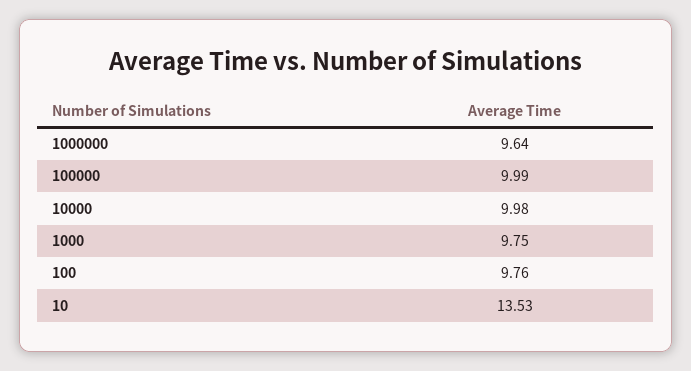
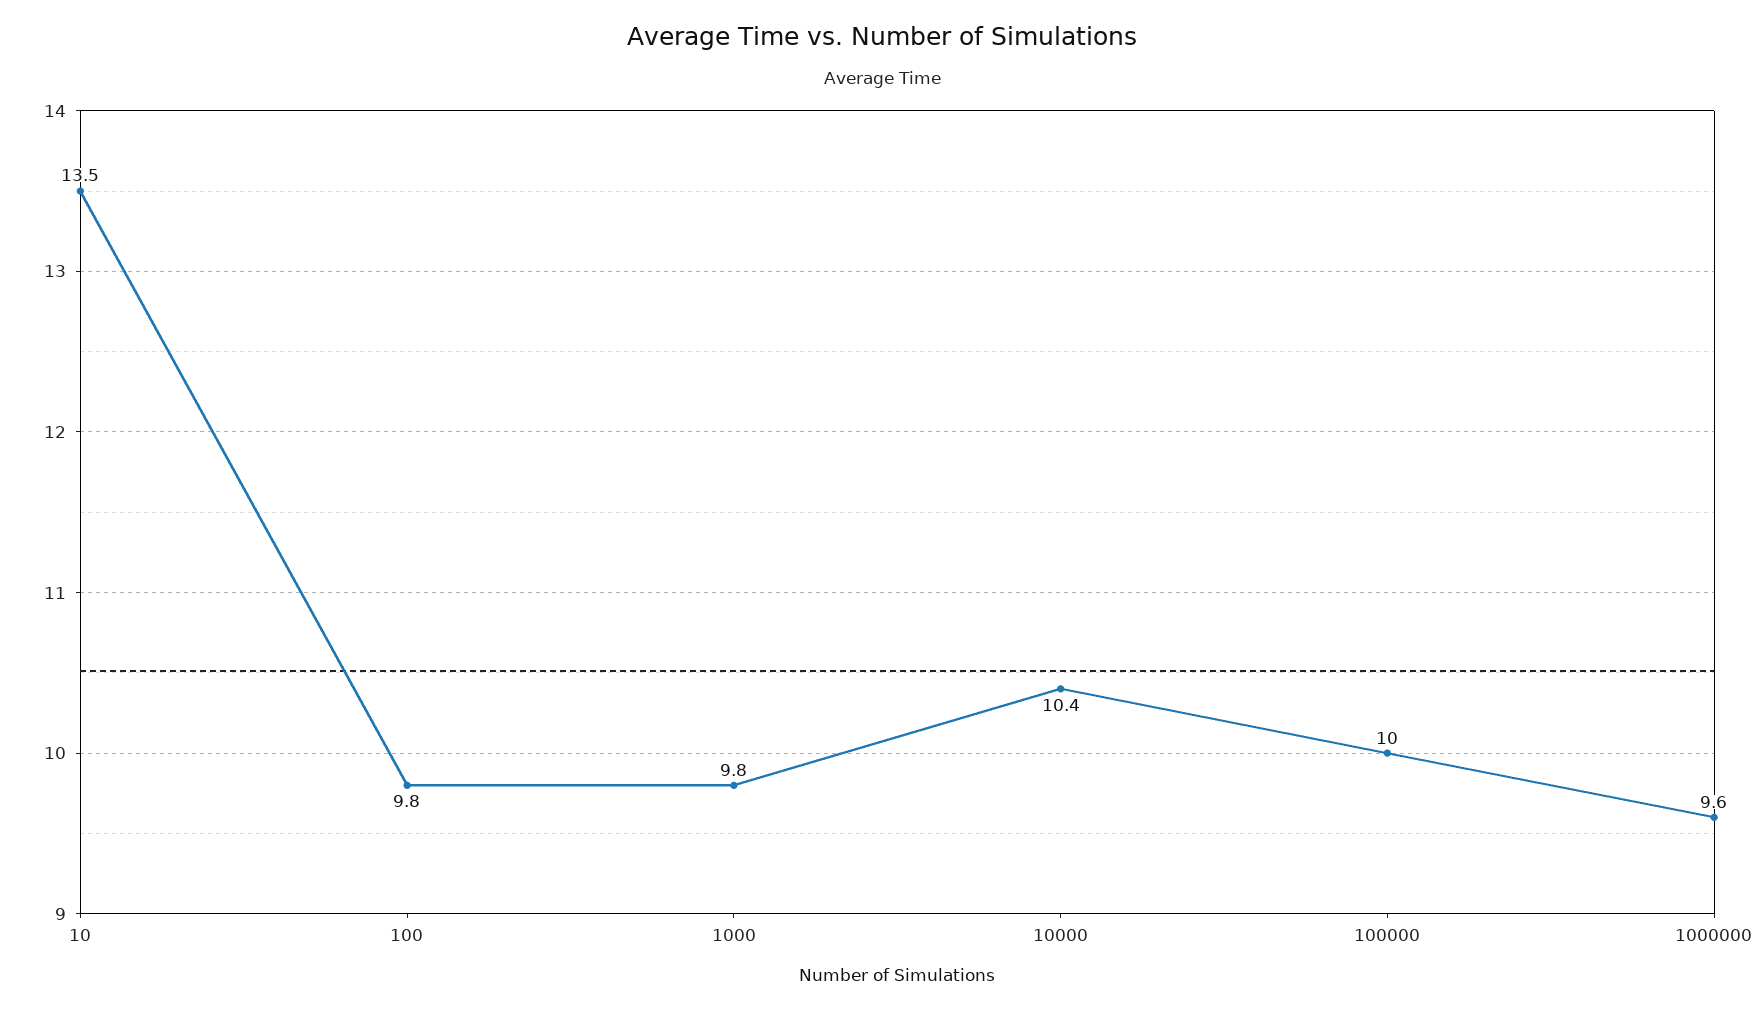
  {
    "1000000": 9.64,
    "100000": 9.99,
-   "10000": 9.98,
+   "10000": 10.4,
    "1000": 9.75,
    "100": 9.76,
    "10": 13.53
  }

